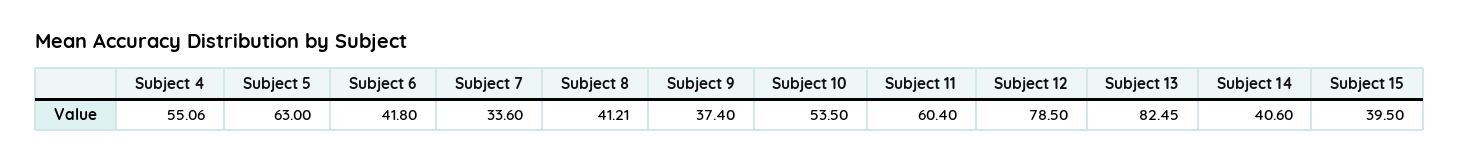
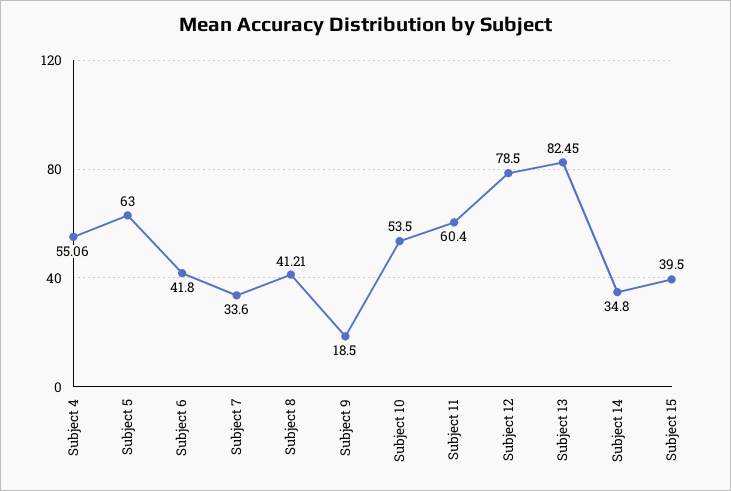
  {
    "Subject 4": 55.06,
    "Subject 5": 63,
    "Subject 6": 41.8,
    "Subject 7": 33.6,
    "Subject 8": 41.21,
-   "Subject 9": 37.4,
+   "Subject 9": 18.5,
    "Subject 10": 53.5,
    "Subject 11": 60.4,
    "Subject 12": 78.5,
    "Subject 13": 82.45,
-   "Subject 14": 40.6,
+   "Subject 14": 34.8,
    "Subject 15": 39.5
  }

